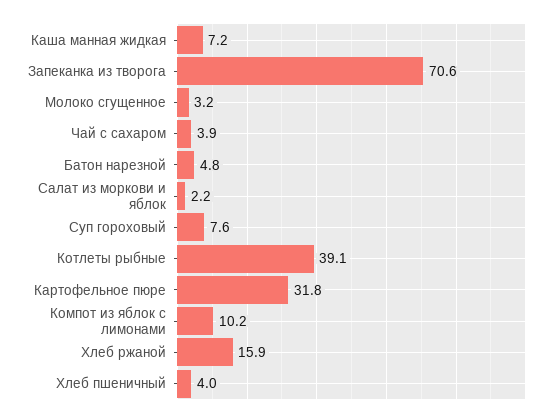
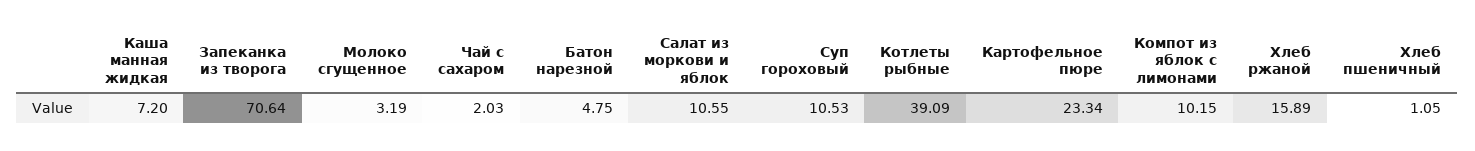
  {
    "Каша манная жидкая": 7.2,
    "Запеканка из творога": 70.64,
    "Молоко сгущенное": 3.19,
-   "Чай с сахаром": 3.9,
+   "Чай с сахаром": 2.03,
    "Батон нарезной": 4.75,
-   "Салат из моркови и яблок": 2.2,
+   "Салат из моркови и яблок": 10.55,
-   "Суп гороховый": 7.6,
+   "Суп гороховый": 10.53,
    "Котлеты рыбные": 39.09,
-   "Картофельное пюре": 31.8,
+   "Картофельное пюре": 23.34,
    "Компот из яблок с лимонами": 10.15,
    "Хлеб ржаной": 15.89,
-   "Хлеб пшеничный": 4
+   "Хлеб пшеничный": 1.05
  }

